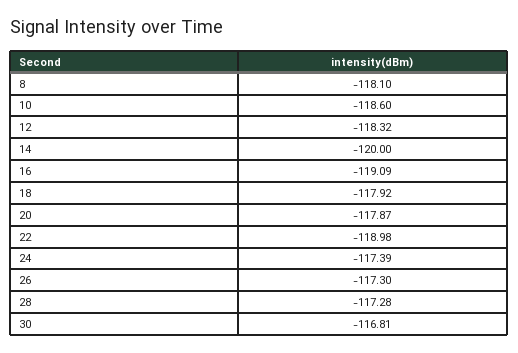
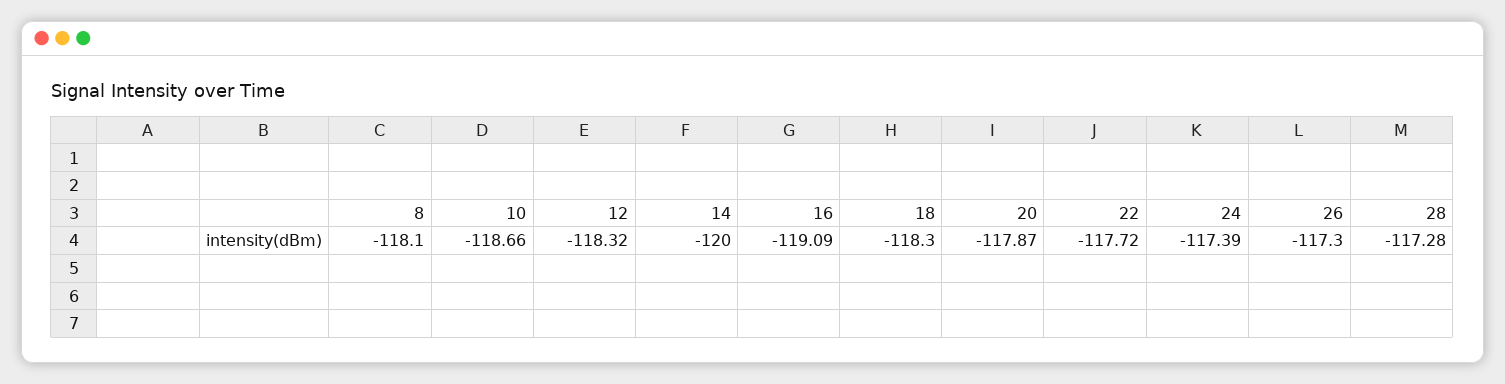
  {
    "8": -118.1,
-   "10": -118.6,
+   "10": -118.66,
    "12": -118.32,
    "14": -120,
    "16": -119.09,
-   "18": -117.92,
+   "18": -118.3,
    "20": -117.87,
-   "22": -118.98,
+   "22": -117.72,
    "24": -117.39,
    "26": -117.3,
-   "28": -117.28,
+   "28": -117.28
-   "30": -116.81
  }

